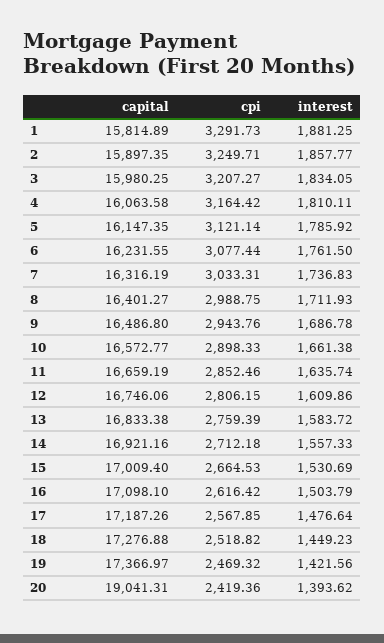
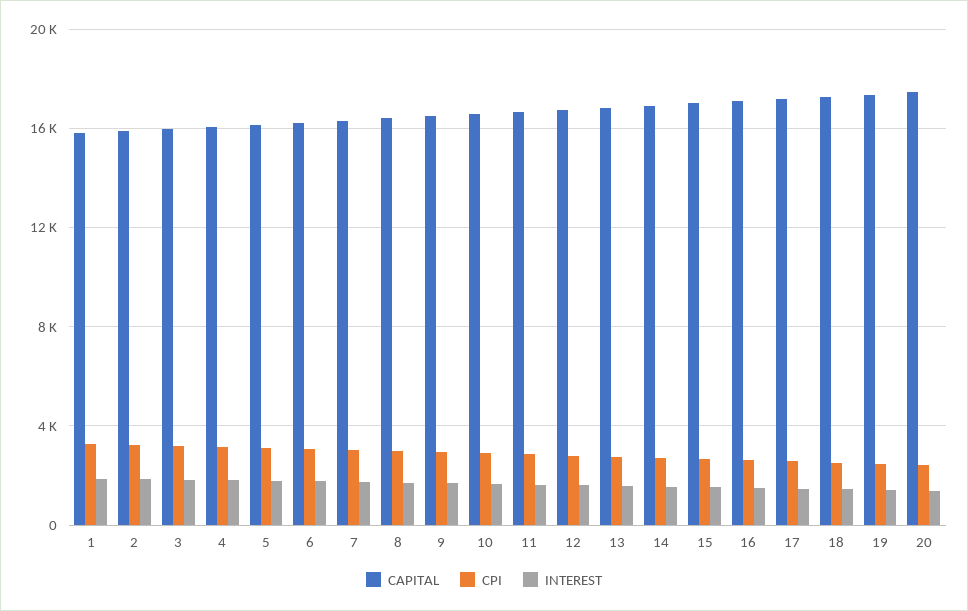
  {
    "capital": {
      "1": 15814.89,
      "2": 15897.35,
      "3": 15980.25,
      "4": 16063.58,
      "5": 16147.35,
      "6": 16231.55,
      "7": 16316.19,
      "8": 16401.27,
      "9": 16486.8,
      "10": 16572.77,
      "11": 16659.19,
      "12": 16746.06,
      "13": 16833.38,
      "14": 16921.16,
      "15": 17009.4,
      "16": 17098.1,
      "17": 17187.26,
      "18": 17276.88,
      "19": 17366.97,
-     "20": 19041.31
+     "20": 17500
    },
    "cpi": {
      "1": 3291.73,
      "2": 3249.71,
      "3": 3207.27,
      "4": 3164.42,
      "5": 3121.14,
      "6": 3077.44,
      "7": 3033.31,
      "8": 2988.75,
      "9": 2943.76,
      "10": 2898.33,
      "11": 2852.46,
      "12": 2806.15,
      "13": 2759.39,
      "14": 2712.18,
      "15": 2664.53,
      "16": 2616.42,
      "17": 2567.85,
      "18": 2518.82,
      "19": 2469.32,
      "20": 2419.36
    },
    "interest": {
      "1": 1881.25,
      "2": 1857.77,
      "3": 1834.05,
      "4": 1810.11,
      "5": 1785.92,
      "6": 1761.5,
      "7": 1736.83,
      "8": 1711.93,
      "9": 1686.78,
      "10": 1661.38,
      "11": 1635.74,
      "12": 1609.86,
      "13": 1583.72,
      "14": 1557.33,
      "15": 1530.69,
      "16": 1503.79,
      "17": 1476.64,
      "18": 1449.23,
      "19": 1421.56,
      "20": 1393.62
    }
  }

